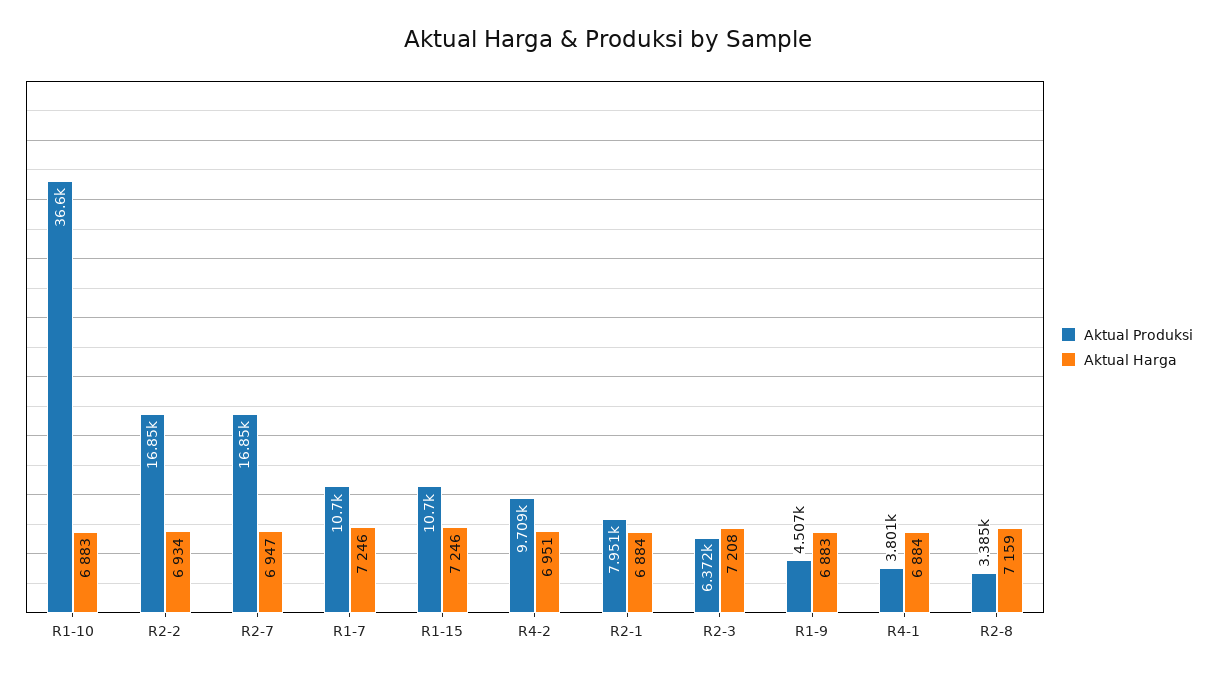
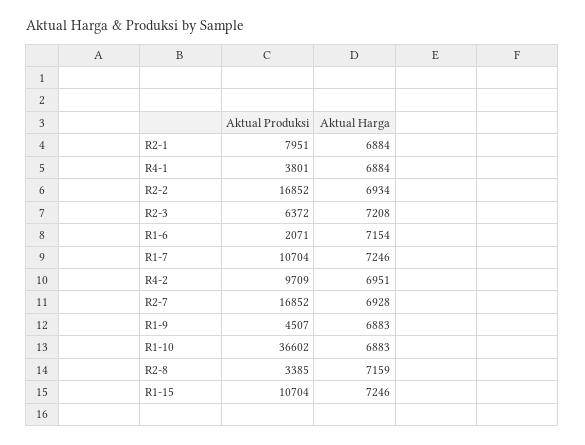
  {
    "Aktual Produksi": {
      "R1-10": 36602,
      "R2-2": 16852,
      "R2-7": 16852,
      "R1-7": 10704,
      "R1-15": 10704,
      "R4-2": 9709,
      "R2-1": 7951,
      "R2-3": 6372,
      "R1-9": 4507,
      "R4-1": 3801,
-     "R2-8": 3385
+     "R2-8": 3385,
+     "R1-6": 2071
    },
    "Aktual Harga": {
      "R1-10": 6883,
      "R2-2": 6934,
-     "R2-7": 6947,
+     "R2-7": 6928,
      "R1-7": 7246,
      "R1-15": 7246,
      "R4-2": 6951,
      "R2-1": 6884,
      "R2-3": 7208,
      "R1-9": 6883,
      "R4-1": 6884,
-     "R2-8": 7159
+     "R2-8": 7159,
+     "R1-6": 7154
    }
  }

